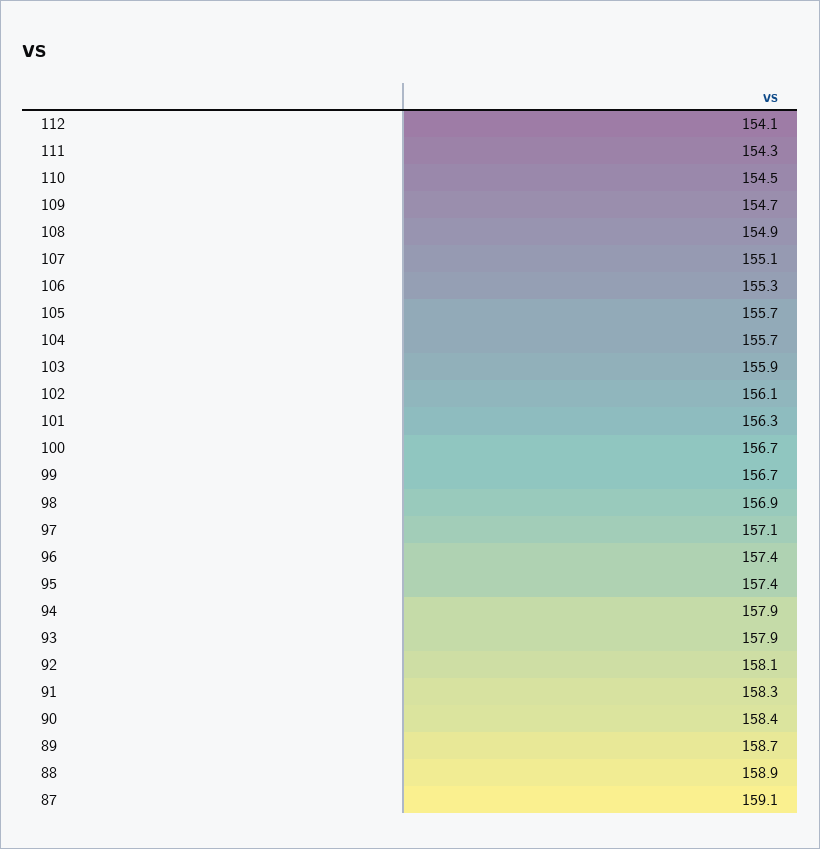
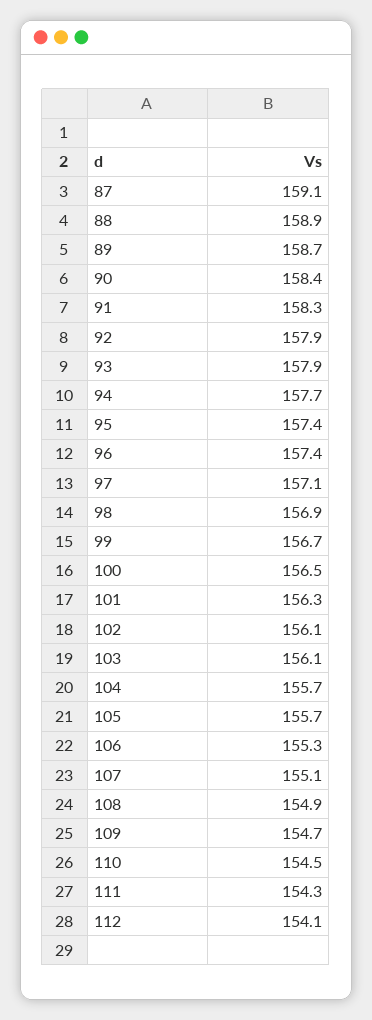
  {
    "112": 154.1,
    "111": 154.3,
    "110": 154.5,
    "109": 154.7,
    "108": 154.9,
    "107": 155.1,
    "106": 155.3,
    "105": 155.7,
    "104": 155.7,
-   "103": 155.9,
+   "103": 156.1,
    "102": 156.1,
    "101": 156.3,
-   "100": 156.7,
+   "100": 156.5,
    "99": 156.7,
    "98": 156.9,
    "97": 157.1,
    "96": 157.4,
    "95": 157.4,
-   "94": 157.9,
+   "94": 157.7,
    "93": 157.9,
-   "92": 158.1,
+   "92": 157.9,
    "91": 158.3,
    "90": 158.4,
    "89": 158.7,
    "88": 158.9,
    "87": 159.1
  }

